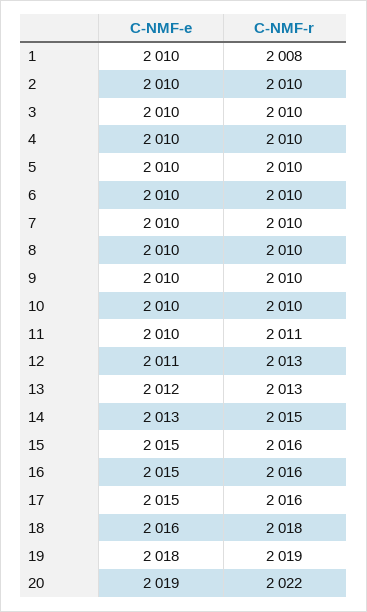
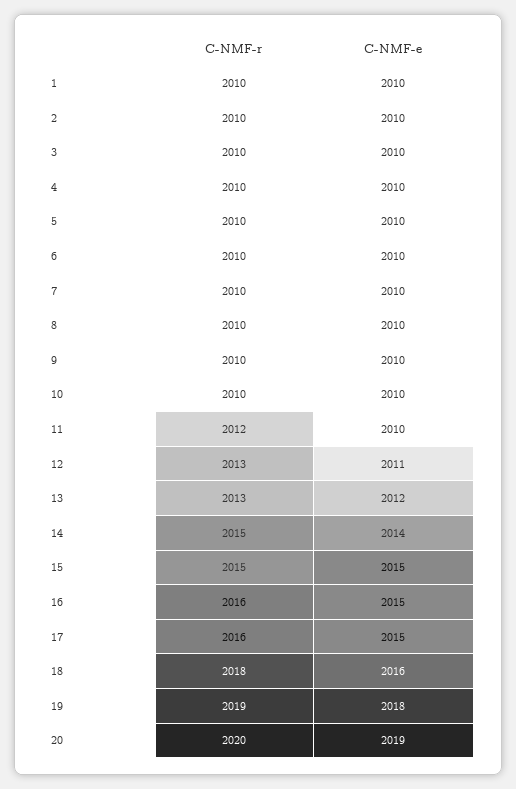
  {
    "C-NMF-e": {
      "1": 2010,
      "2": 2010,
      "3": 2010,
      "4": 2010,
      "5": 2010,
      "6": 2010,
      "7": 2010,
      "8": 2010,
      "9": 2010,
      "10": 2010,
      "11": 2010,
      "12": 2011,
      "13": 2012,
-     "14": 2013,
+     "14": 2014,
      "15": 2015,
      "16": 2015,
      "17": 2015,
      "18": 2016,
      "19": 2018,
      "20": 2019
    },
    "C-NMF-r": {
-     "1": 2008,
+     "1": 2010,
      "2": 2010,
      "3": 2010,
      "4": 2010,
      "5": 2010,
      "6": 2010,
      "7": 2010,
      "8": 2010,
      "9": 2010,
      "10": 2010,
-     "11": 2011,
+     "11": 2012,
      "12": 2013,
      "13": 2013,
      "14": 2015,
-     "15": 2016,
+     "15": 2015,
      "16": 2016,
      "17": 2016,
      "18": 2018,
      "19": 2019,
-     "20": 2022
+     "20": 2020
    }
  }

